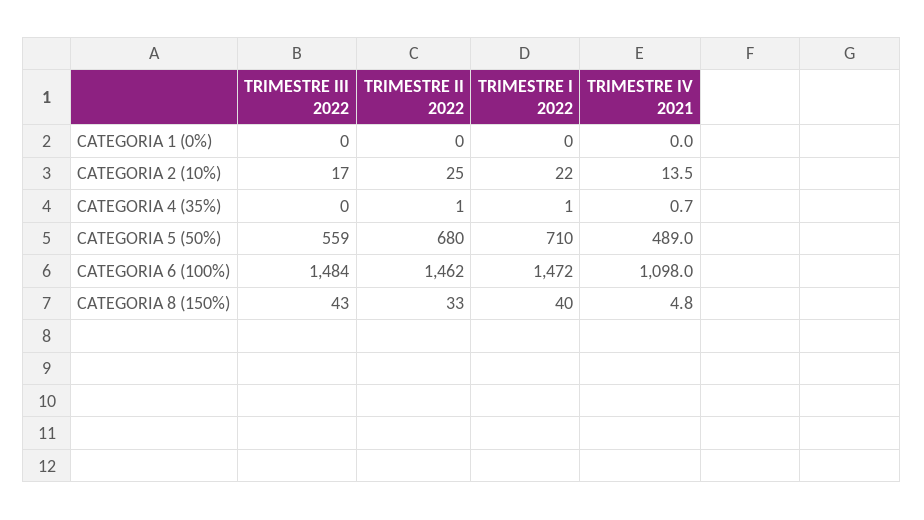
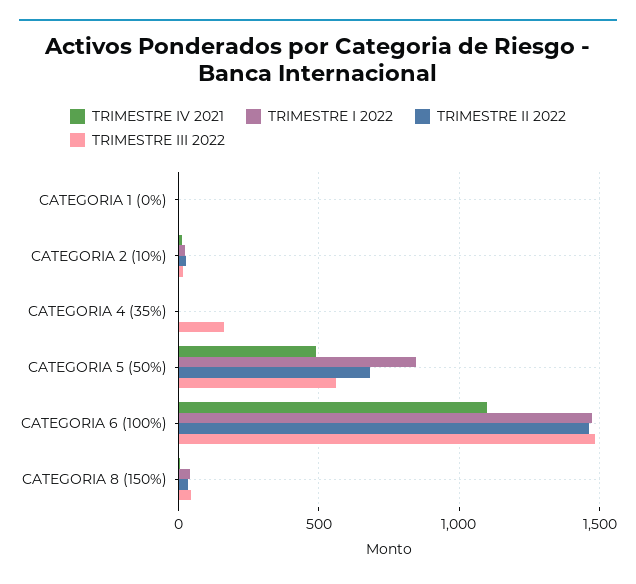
  {
    "TRIMESTRE III 2022": {
      "CATEGORIA 1 (0%)": 0,
      "CATEGORIA 2 (10%)": 17,
-     "CATEGORIA 4 (35%)": 0,
+     "CATEGORIA 4 (35%)": 150,
      "CATEGORIA 5 (50%)": 559,
      "CATEGORIA 6 (100%)": 1484,
      "CATEGORIA 8 (150%)": 43
    },
    "TRIMESTRE II 2022": {
      "CATEGORIA 1 (0%)": 0,
      "CATEGORIA 2 (10%)": 25,
      "CATEGORIA 4 (35%)": 1,
      "CATEGORIA 5 (50%)": 680,
      "CATEGORIA 6 (100%)": 1462,
      "CATEGORIA 8 (150%)": 33
    },
    "TRIMESTRE I 2022": {
      "CATEGORIA 1 (0%)": 0,
      "CATEGORIA 2 (10%)": 22,
      "CATEGORIA 4 (35%)": 1,
-     "CATEGORIA 5 (50%)": 710,
+     "CATEGORIA 5 (50%)": 850,
      "CATEGORIA 6 (100%)": 1472,
      "CATEGORIA 8 (150%)": 40
    },
    "TRIMESTRE IV 2021": {
      "CATEGORIA 1 (0%)": 0,
      "CATEGORIA 2 (10%)": 13.5,
      "CATEGORIA 4 (35%)": 0.7,
      "CATEGORIA 5 (50%)": 489,
      "CATEGORIA 6 (100%)": 1098,
      "CATEGORIA 8 (150%)": 4.8
    }
  }

